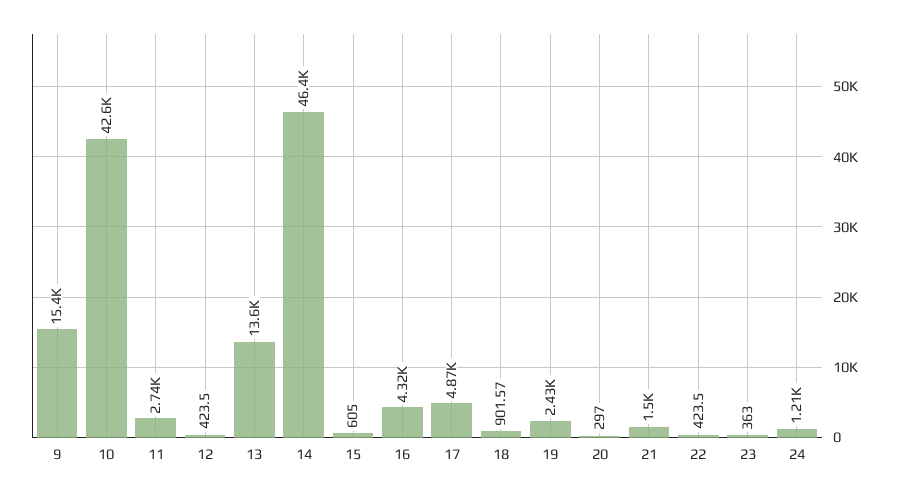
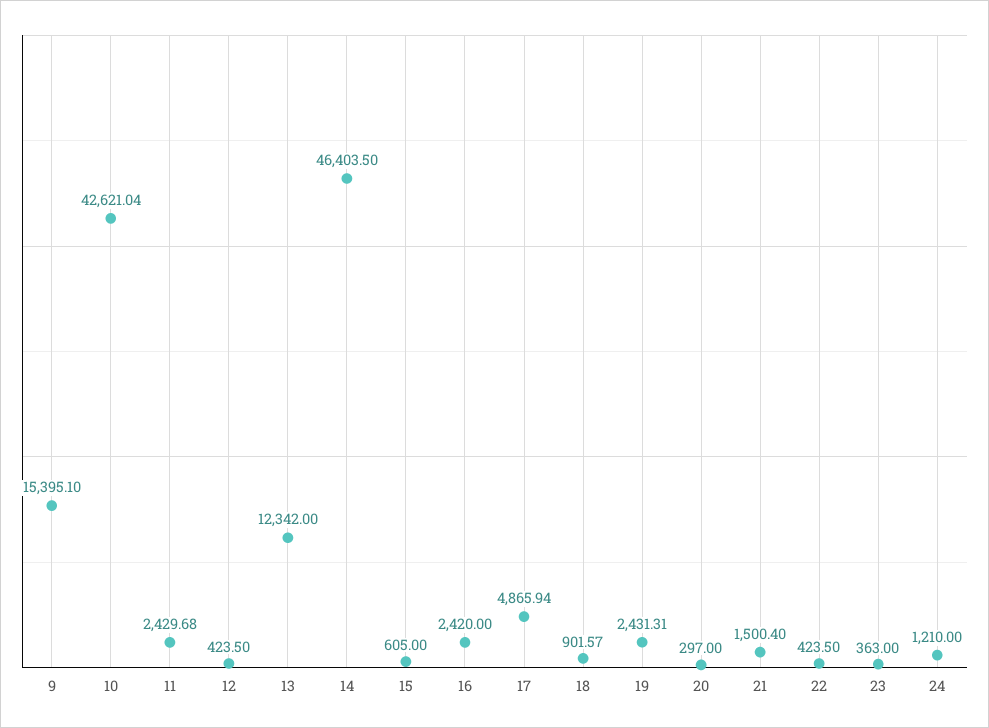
  {
    "9": 15395.1,
    "10": 42621.04,
-   "11": 2740,
+   "11": 2429.68,
    "12": 423.5,
-   "13": 13600,
+   "13": 12342,
    "14": 46403.5,
    "15": 605,
-   "16": 4320,
+   "16": 2420,
    "17": 4865.94,
    "18": 901.57,
    "19": 2431.31,
    "20": 297,
    "21": 1500.4,
    "22": 423.5,
    "23": 363,
    "24": 1210
  }

